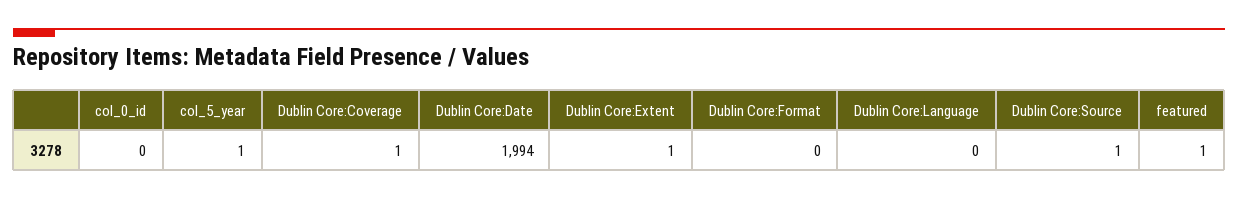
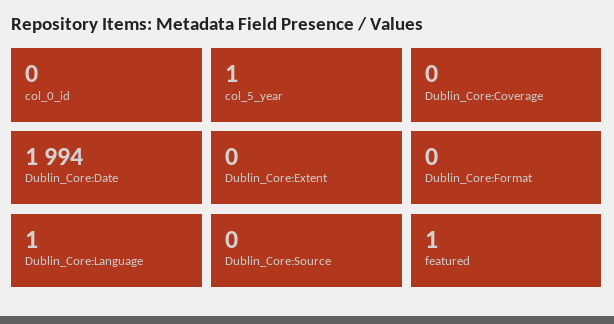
  {
    "col_0_id": 0,
    "col_5_year": 1,
-   "Dublin Core:Coverage": 1,
+   "Dublin Core:Coverage": 0,
    "Dublin Core:Date": 1994,
-   "Dublin Core:Extent": 1,
+   "Dublin Core:Extent": 0,
    "Dublin Core:Format": 0,
-   "Dublin Core:Language": 0,
+   "Dublin Core:Language": 1,
-   "Dublin Core:Source": 1,
+   "Dublin Core:Source": 0,
    "featured": 1
  }

